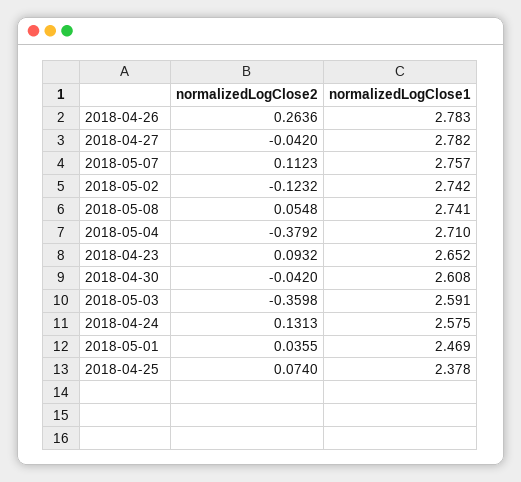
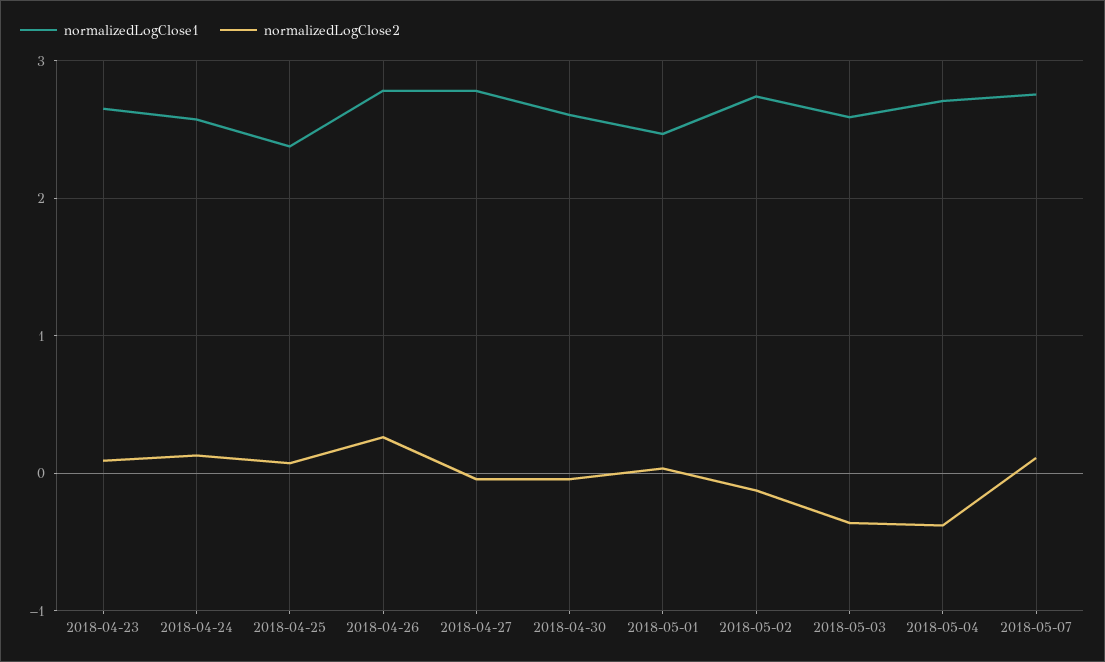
  {
    "normalizedLogClose2": {
      "2018-04-26": 0.2636,
      "2018-04-27": -0.042,
      "2018-05-07": 0.1123,
      "2018-05-02": -0.1232,
-     "2018-05-08": 0.0548,
      "2018-05-04": -0.3792,
      "2018-04-23": 0.0932,
      "2018-04-30": -0.042,
      "2018-05-03": -0.3598,
      "2018-04-24": 0.1313,
      "2018-05-01": 0.0355,
      "2018-04-25": 0.074
    },
    "normalizedLogClose1": {
      "2018-04-26": 2.783,
      "2018-04-27": 2.782,
      "2018-05-07": 2.757,
      "2018-05-02": 2.742,
-     "2018-05-08": 2.741,
      "2018-05-04": 2.71,
      "2018-04-23": 2.652,
      "2018-04-30": 2.608,
      "2018-05-03": 2.591,
      "2018-04-24": 2.575,
      "2018-05-01": 2.469,
      "2018-04-25": 2.378
    }
  }

